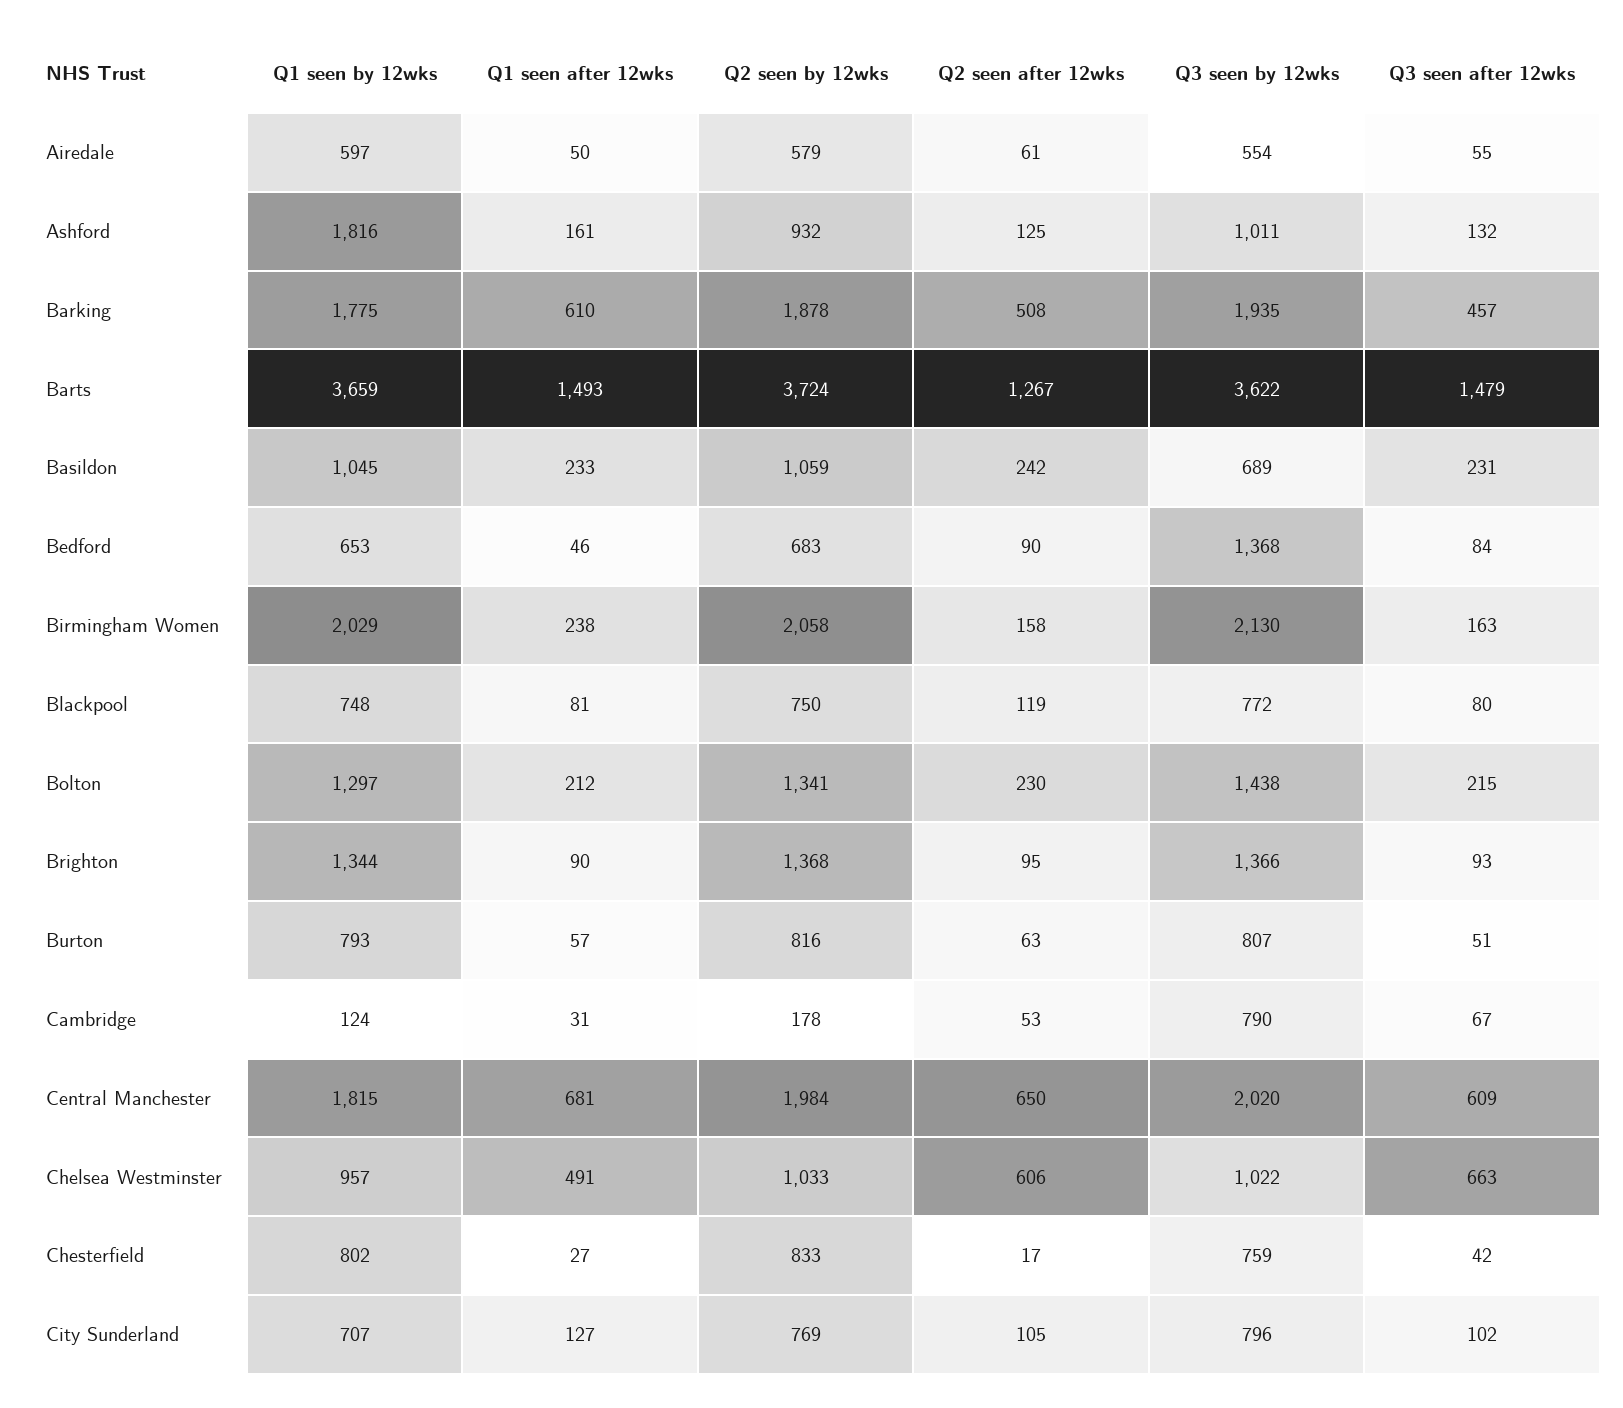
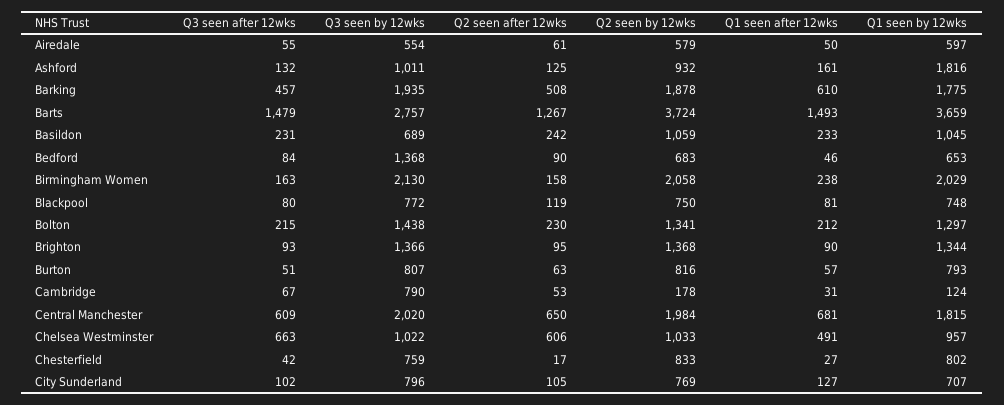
  {
    "Q1 seen by 12wks": {
      "Airedale": 597,
      "Ashford": 1816,
      "Barking": 1775,
      "Barts": 3659,
      "Basildon": 1045,
      "Bedford": 653,
      "Birmingham Women": 2029,
      "Blackpool": 748,
      "Bolton": 1297,
      "Brighton": 1344,
      "Burton": 793,
      "Cambridge": 124,
      "Central Manchester": 1815,
      "Chelsea Westminster": 957,
      "Chesterfield": 802,
      "City Sunderland": 707
    },
    "Q1 seen after 12wks": {
      "Airedale": 50,
      "Ashford": 161,
      "Barking": 610,
      "Barts": 1493,
      "Basildon": 233,
      "Bedford": 46,
      "Birmingham Women": 238,
      "Blackpool": 81,
      "Bolton": 212,
      "Brighton": 90,
      "Burton": 57,
      "Cambridge": 31,
      "Central Manchester": 681,
      "Chelsea Westminster": 491,
      "Chesterfield": 27,
      "City Sunderland": 127
    },
    "Q2 seen by 12wks": {
      "Airedale": 579,
      "Ashford": 932,
      "Barking": 1878,
      "Barts": 3724,
      "Basildon": 1059,
      "Bedford": 683,
      "Birmingham Women": 2058,
      "Blackpool": 750,
      "Bolton": 1341,
      "Brighton": 1368,
      "Burton": 816,
      "Cambridge": 178,
      "Central Manchester": 1984,
      "Chelsea Westminster": 1033,
      "Chesterfield": 833,
      "City Sunderland": 769
    },
    "Q2 seen after 12wks": {
      "Airedale": 61,
      "Ashford": 125,
      "Barking": 508,
      "Barts": 1267,
      "Basildon": 242,
      "Bedford": 90,
      "Birmingham Women": 158,
      "Blackpool": 119,
      "Bolton": 230,
      "Brighton": 95,
      "Burton": 63,
      "Cambridge": 53,
      "Central Manchester": 650,
      "Chelsea Westminster": 606,
      "Chesterfield": 17,
      "City Sunderland": 105
    },
    "Q3 seen by 12wks": {
      "Airedale": 554,
      "Ashford": 1011,
      "Barking": 1935,
-     "Barts": 3622,
+     "Barts": 2757,
      "Basildon": 689,
      "Bedford": 1368,
      "Birmingham Women": 2130,
      "Blackpool": 772,
      "Bolton": 1438,
      "Brighton": 1366,
      "Burton": 807,
      "Cambridge": 790,
      "Central Manchester": 2020,
      "Chelsea Westminster": 1022,
      "Chesterfield": 759,
      "City Sunderland": 796
    },
    "Q3 seen after 12wks": {
      "Airedale": 55,
      "Ashford": 132,
      "Barking": 457,
      "Barts": 1479,
      "Basildon": 231,
      "Bedford": 84,
      "Birmingham Women": 163,
      "Blackpool": 80,
      "Bolton": 215,
      "Brighton": 93,
      "Burton": 51,
      "Cambridge": 67,
      "Central Manchester": 609,
      "Chelsea Westminster": 663,
      "Chesterfield": 42,
      "City Sunderland": 102
    }
  }

